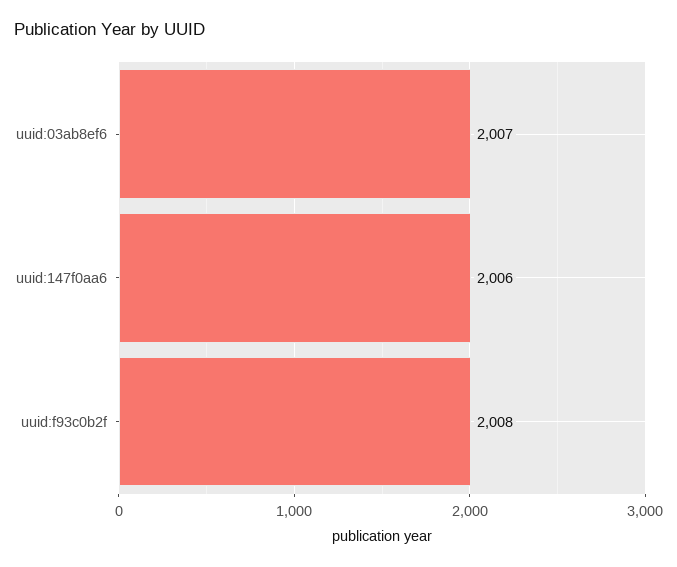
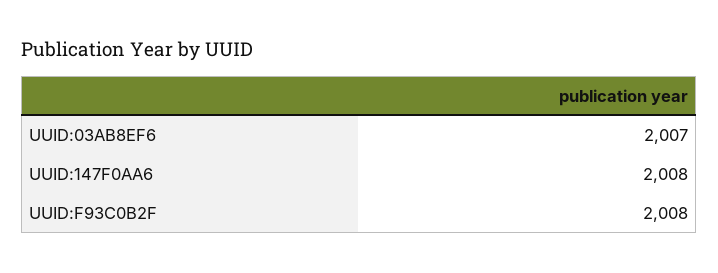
  {
    "uuid:03ab8ef6": 2007,
-   "uuid:147f0aa6": 2006,
+   "uuid:147f0aa6": 2008,
    "uuid:f93c0b2f": 2008
  }

